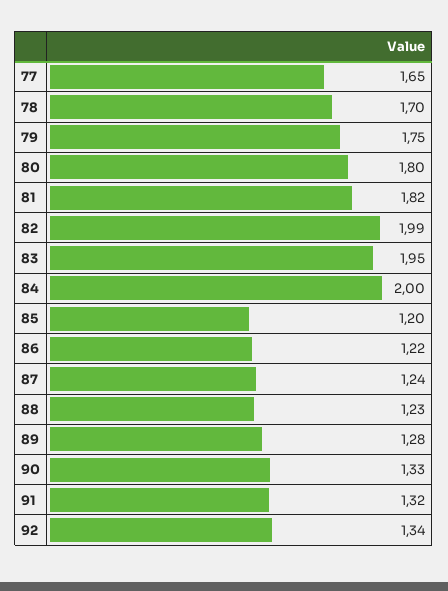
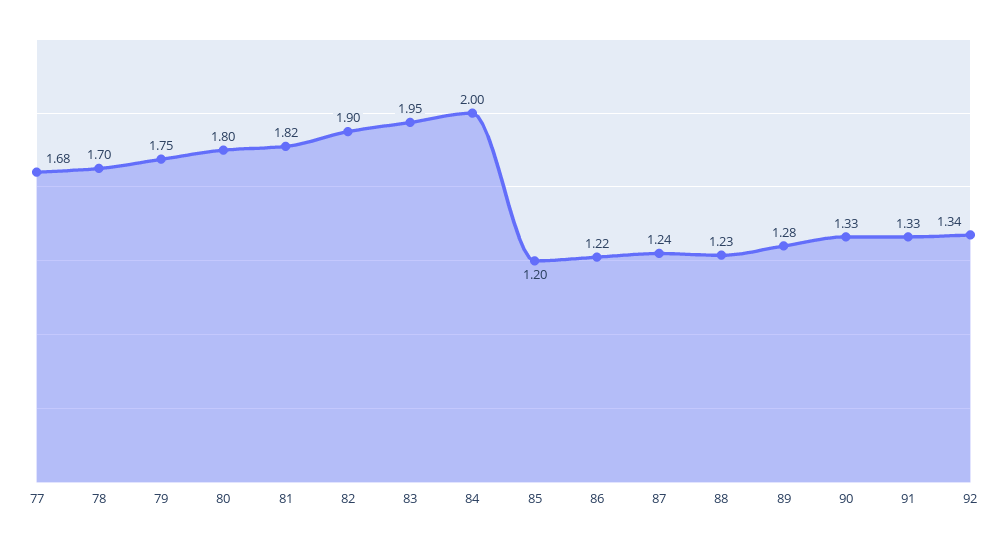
  {
-   "77": 1.65,
+   "77": 1.68,
    "78": 1.7,
    "79": 1.75,
    "80": 1.8,
    "81": 1.82,
-   "82": 1.99,
+   "82": 1.9,
    "83": 1.95,
    "84": 2,
    "85": 1.2,
    "86": 1.22,
    "87": 1.24,
    "88": 1.23,
    "89": 1.28,
    "90": 1.33,
-   "91": 1.32,
+   "91": 1.33,
    "92": 1.34
  }

